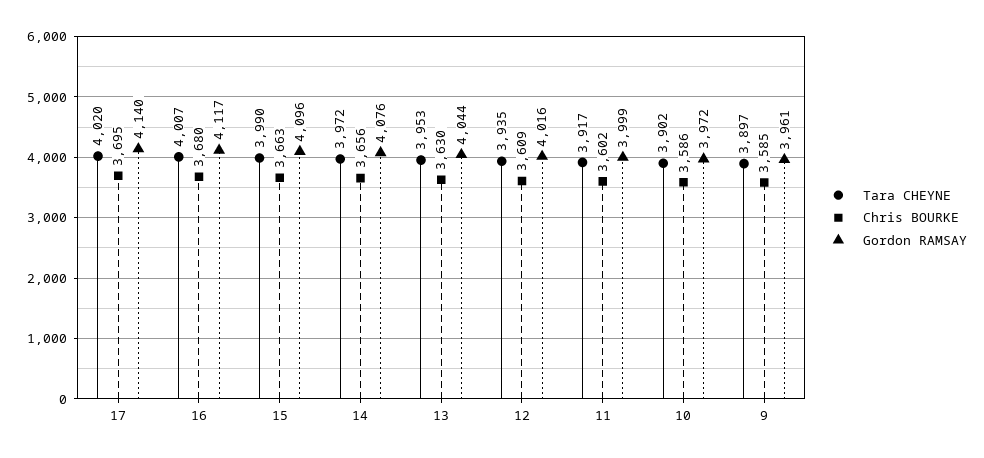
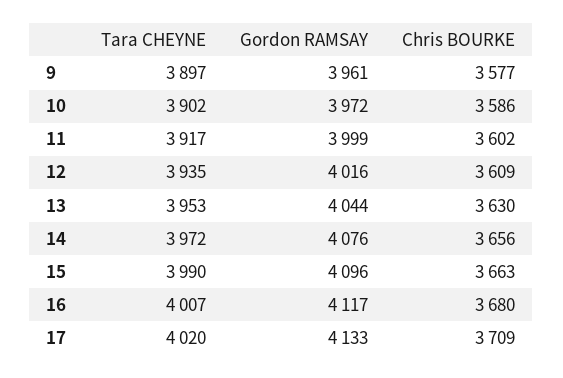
  {
    "Tara CHEYNE": {
      "17": 4020,
      "16": 4007,
      "15": 3990,
      "14": 3972,
      "13": 3953,
      "12": 3935,
      "11": 3917,
      "10": 3902,
      "9": 3897
    },
    "Chris BOURKE": {
-     "17": 3695,
+     "17": 3709,
      "16": 3680,
      "15": 3663,
      "14": 3656,
      "13": 3630,
      "12": 3609,
      "11": 3602,
      "10": 3586,
-     "9": 3585
+     "9": 3577
    },
    "Gordon RAMSAY": {
-     "17": 4140,
+     "17": 4133,
      "16": 4117,
      "15": 4096,
      "14": 4076,
      "13": 4044,
      "12": 4016,
      "11": 3999,
      "10": 3972,
      "9": 3961
    }
  }

